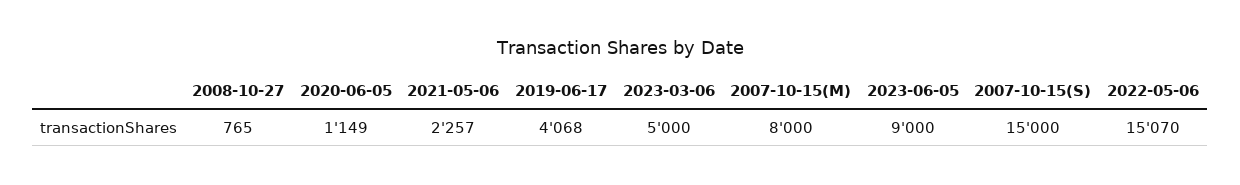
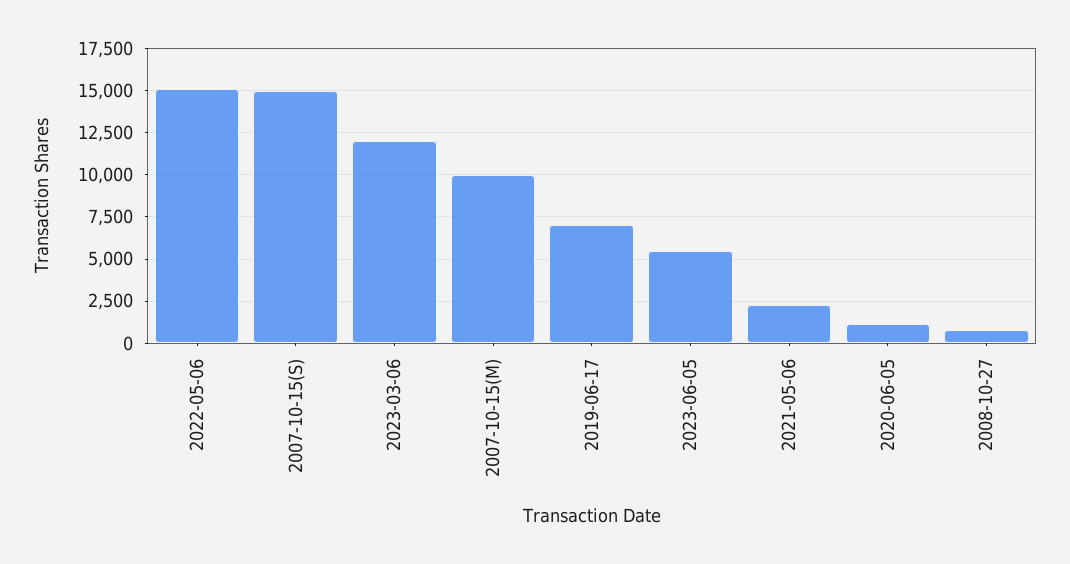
  {
    "2008-10-27": 765,
    "2020-06-05": 1149,
    "2021-05-06": 2257,
-   "2019-06-17": 4068,
+   "2019-06-17": 7000,
-   "2023-03-06": 5000,
+   "2023-03-06": 12000,
-   "2007-10-15(M)": 8000,
+   "2007-10-15(M)": 10000,
-   "2023-06-05": 9000,
+   "2023-06-05": 5500,
    "2007-10-15(S)": 15000,
    "2022-05-06": 15070
  }

